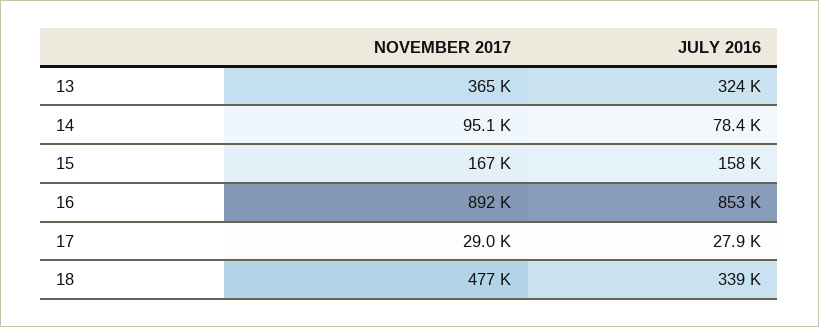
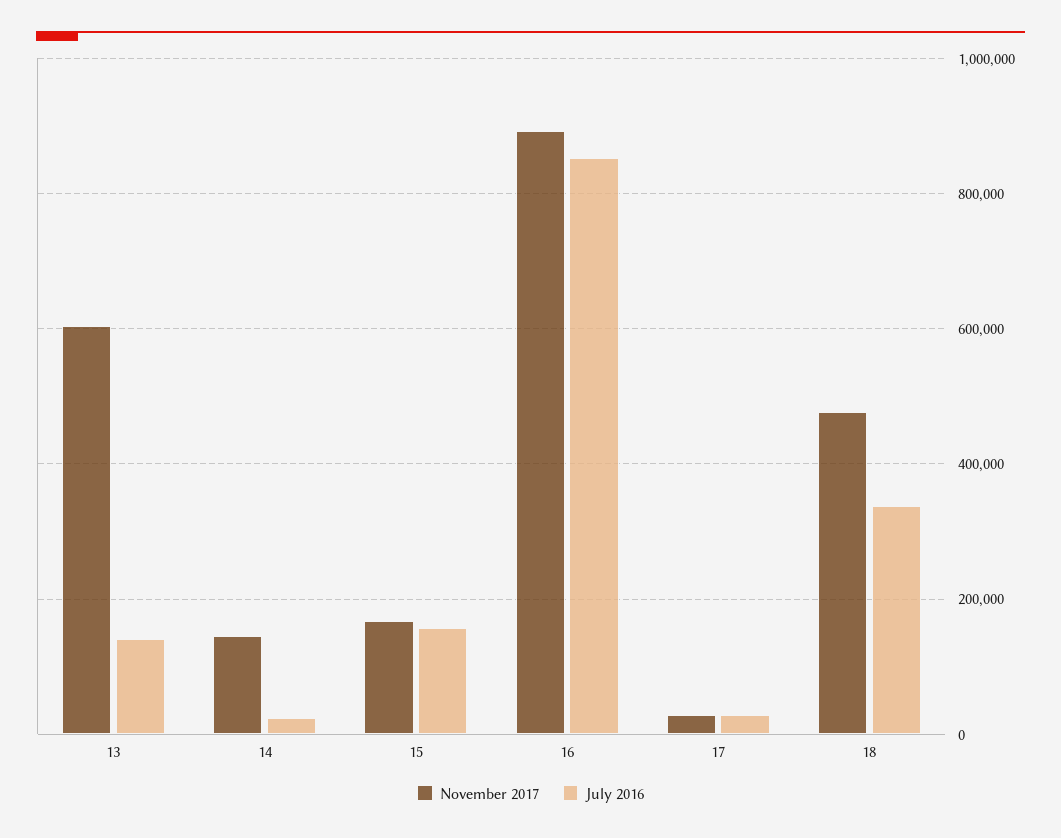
  {
    "NOVEMBER 2017": {
-     "13": 365000,
+     "13": 600000,
-     "14": 95100,
+     "14": 140000,
      "15": 167000,
      "16": 892000,
      "17": 29000,
      "18": 477000
    },
    "JULY 2016": {
-     "13": 324000,
+     "13": 140000,
-     "14": 78400,
+     "14": 20000,
      "15": 158000,
      "16": 853000,
      "17": 27900,
      "18": 339000
    }
  }

